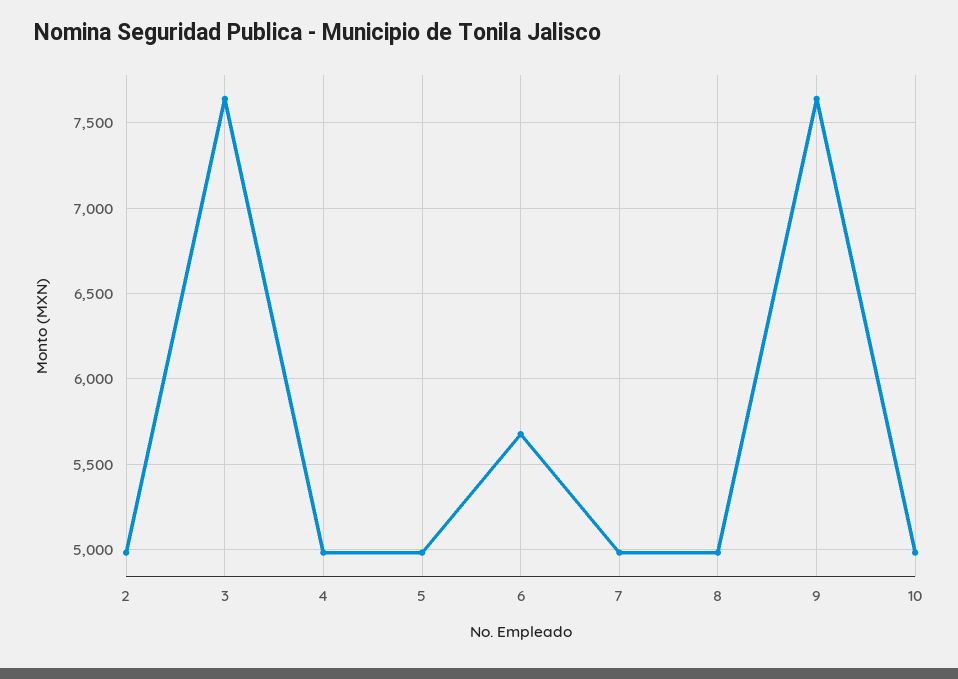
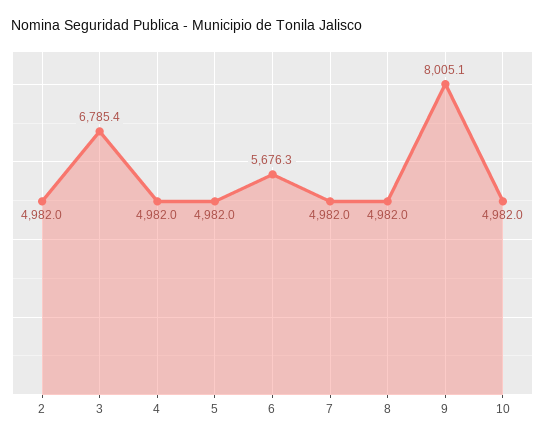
  {
    "2": 4982,
-   "3": 7650,
+   "3": 6785.4,
    "4": 4982,
    "5": 4982,
    "6": 5676.3,
    "7": 4982,
    "8": 4982,
-   "9": 7650,
+   "9": 8005.1,
    "10": 4982
  }

